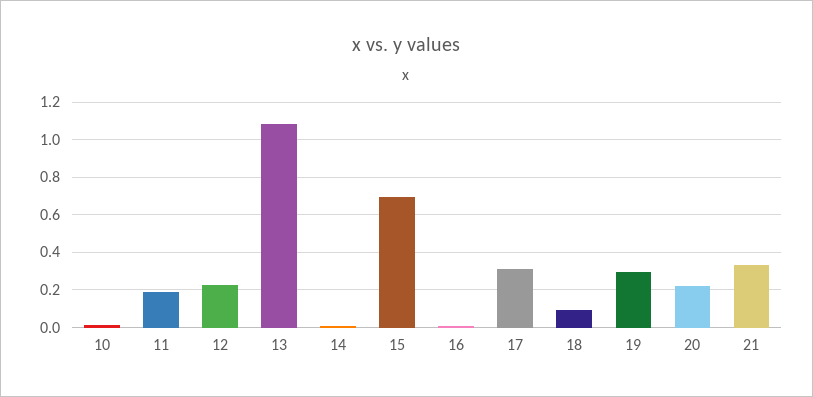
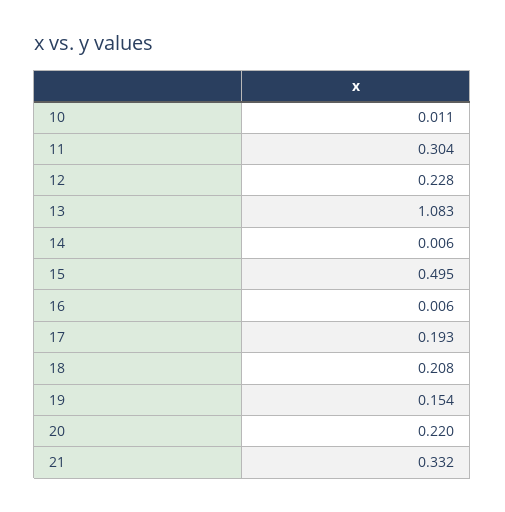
  {
    "10": 0.011,
-   "11": 0.2,
+   "11": 0.304,
    "12": 0.228,
    "13": 1.083,
    "14": 0.006,
-   "15": 0.7,
+   "15": 0.495,
    "16": 0.006,
-   "17": 0.3,
+   "17": 0.193,
-   "18": 0.1,
+   "18": 0.208,
-   "19": 0.3,
+   "19": 0.154,
    "20": 0.22,
    "21": 0.332
  }

